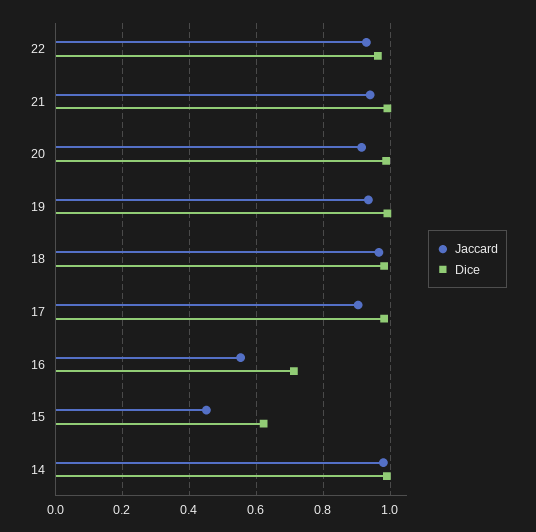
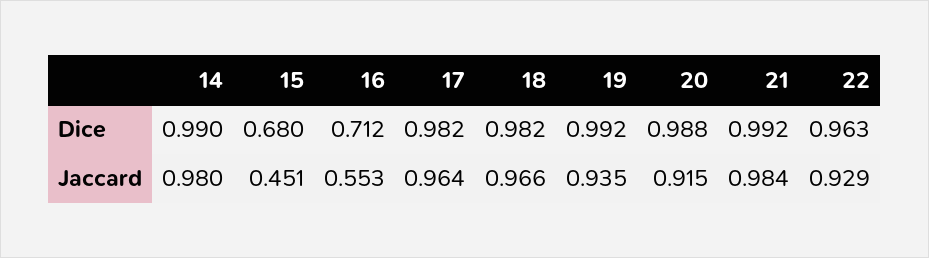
  {
    "Jaccard": {
      "22": 0.929,
-     "21": 0.94,
+     "21": 0.984,
      "20": 0.915,
      "19": 0.935,
      "18": 0.966,
-     "17": 0.9,
+     "17": 0.964,
      "16": 0.553,
      "15": 0.451,
      "14": 0.98
    },
    "Dice": {
      "22": 0.963,
      "21": 0.992,
      "20": 0.988,
      "19": 0.992,
      "18": 0.982,
      "17": 0.982,
      "16": 0.712,
-     "15": 0.62,
+     "15": 0.68,
      "14": 0.99
    }
  }

